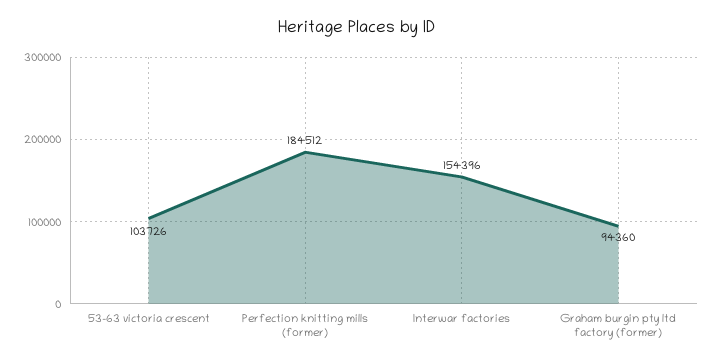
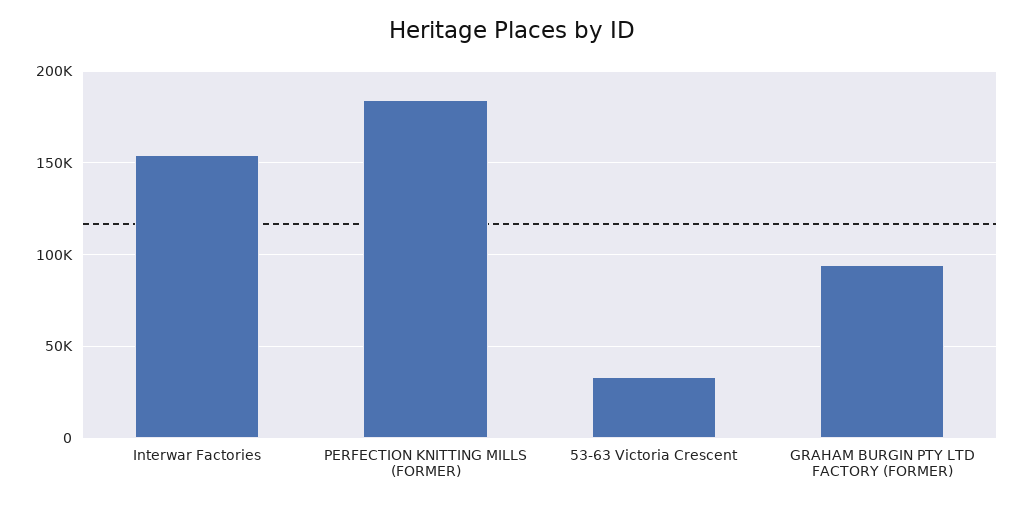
  {
-   "53-63 victoria crescent": 103726,
+   "53-63 victoria crescent": 35000,
    "Perfection knitting mills (former)": 184512,
    "Interwar factories": 154396,
    "Graham burgin pty ltd factory (former)": 94360
  }

